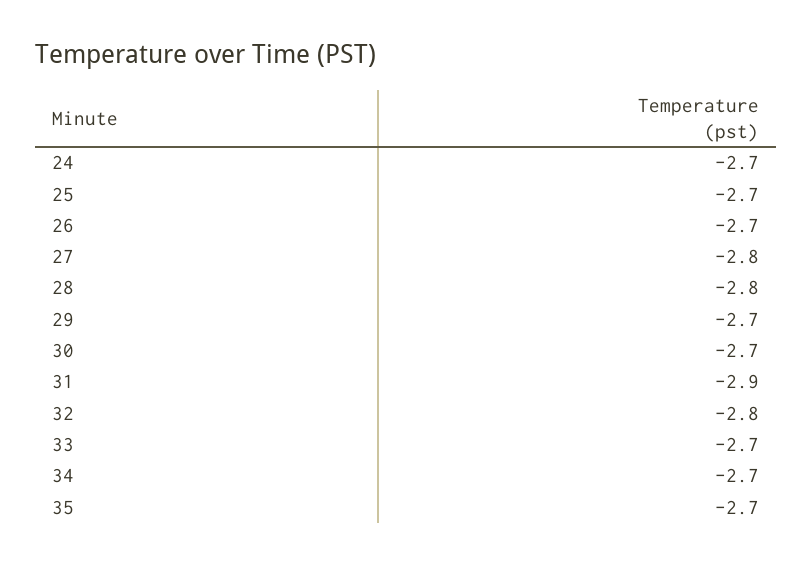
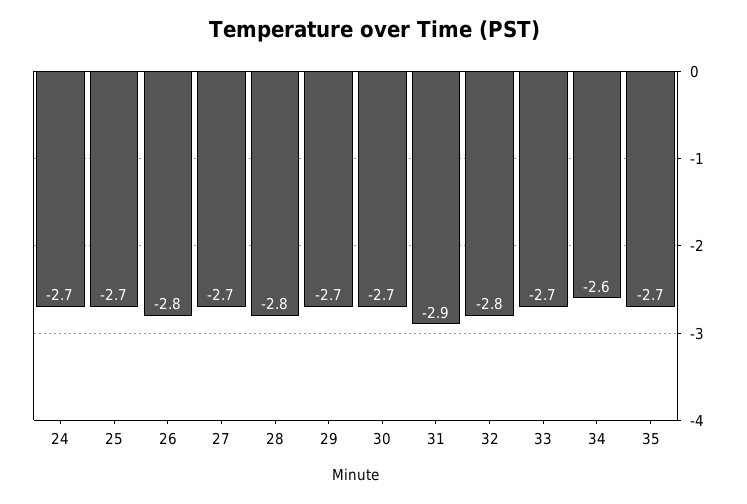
  {
    "24": -2.7,
    "25": -2.7,
-   "26": -2.7,
+   "26": -2.8,
-   "27": -2.8,
+   "27": -2.7,
    "28": -2.8,
    "29": -2.7,
    "30": -2.7,
    "31": -2.9,
    "32": -2.8,
    "33": -2.7,
-   "34": -2.7,
+   "34": -2.6,
    "35": -2.7
  }

